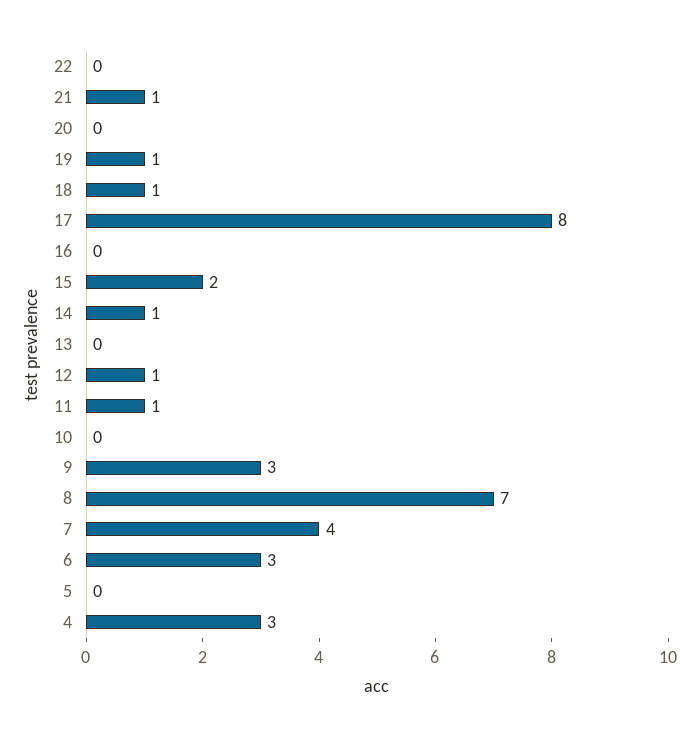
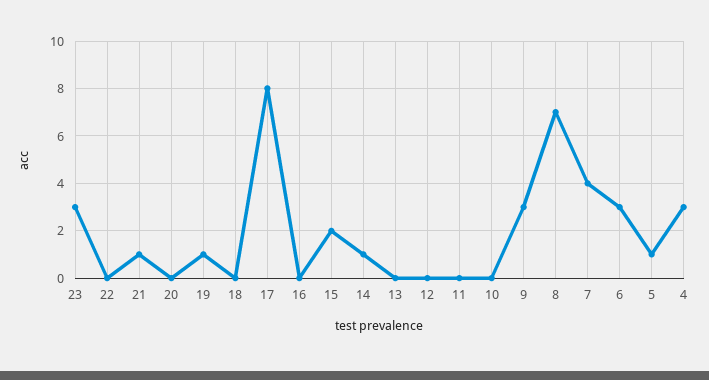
  {
    "22": 0,
    "21": 1,
    "20": 0,
    "19": 1,
-   "18": 1,
+   "18": 0,
    "17": 8,
    "16": 0,
    "15": 2,
    "14": 1,
    "13": 0,
-   "12": 1,
+   "12": 0,
-   "11": 1,
+   "11": 0,
    "10": 0,
    "9": 3,
    "8": 7,
    "7": 4,
    "6": 3,
-   "5": 0,
+   "5": 1,
-   "4": 3
+   "4": 3,
+   "23": 3
  }

